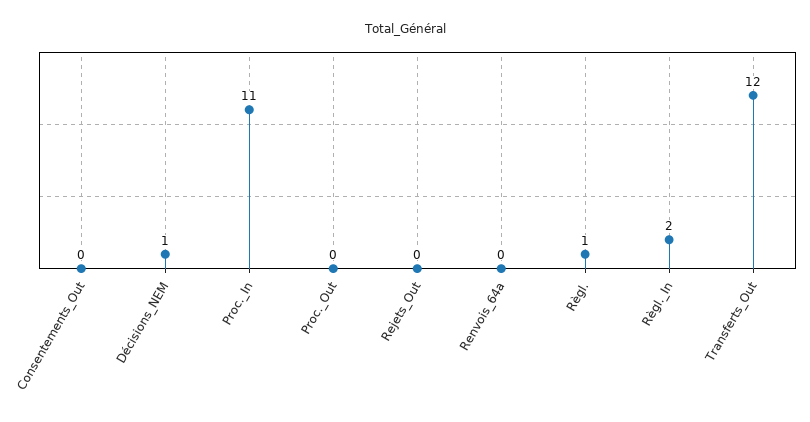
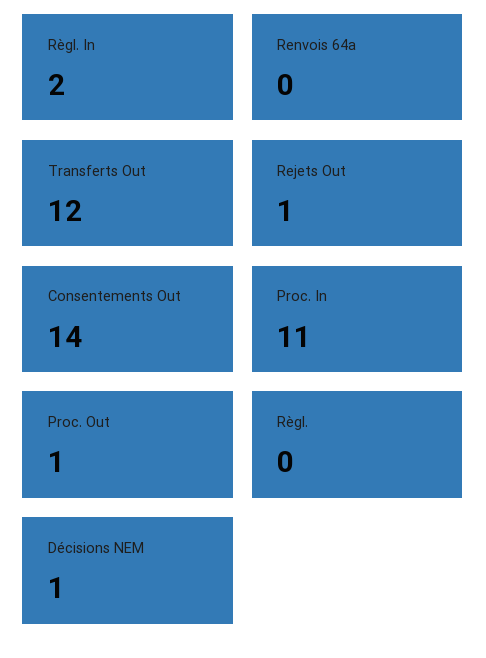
  {
-   "Consentements_Out": 0,
+   "Consentements_Out": 14,
    "Décisions_NEM": 1,
    "Proc._In": 11,
-   "Proc._Out": 0,
+   "Proc._Out": 1,
-   "Rejets_Out": 0,
+   "Rejets_Out": 1,
    "Renvois_64a": 0,
-   "Règl.": 1,
+   "Règl.": 0,
    "Règl._In": 2,
    "Transferts_Out": 12
  }

